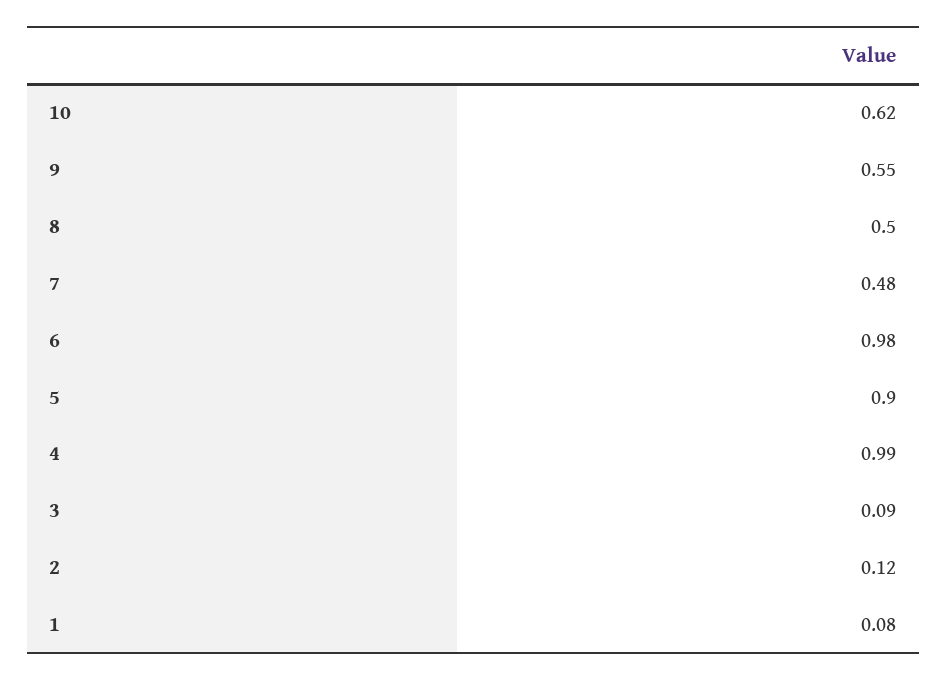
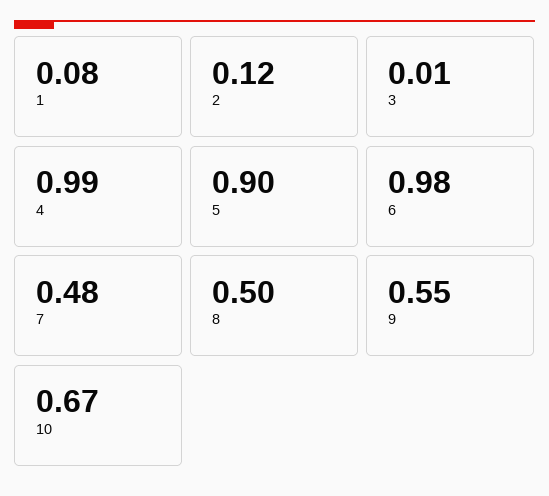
  {
-   "10": 0.62,
+   "10": 0.67,
    "9": 0.55,
    "8": 0.5,
    "7": 0.48,
    "6": 0.98,
    "5": 0.9,
    "4": 0.99,
-   "3": 0.09,
+   "3": 0.01,
    "2": 0.12,
    "1": 0.08
  }

